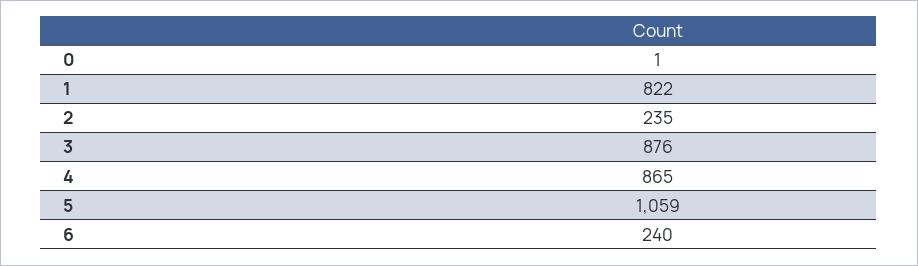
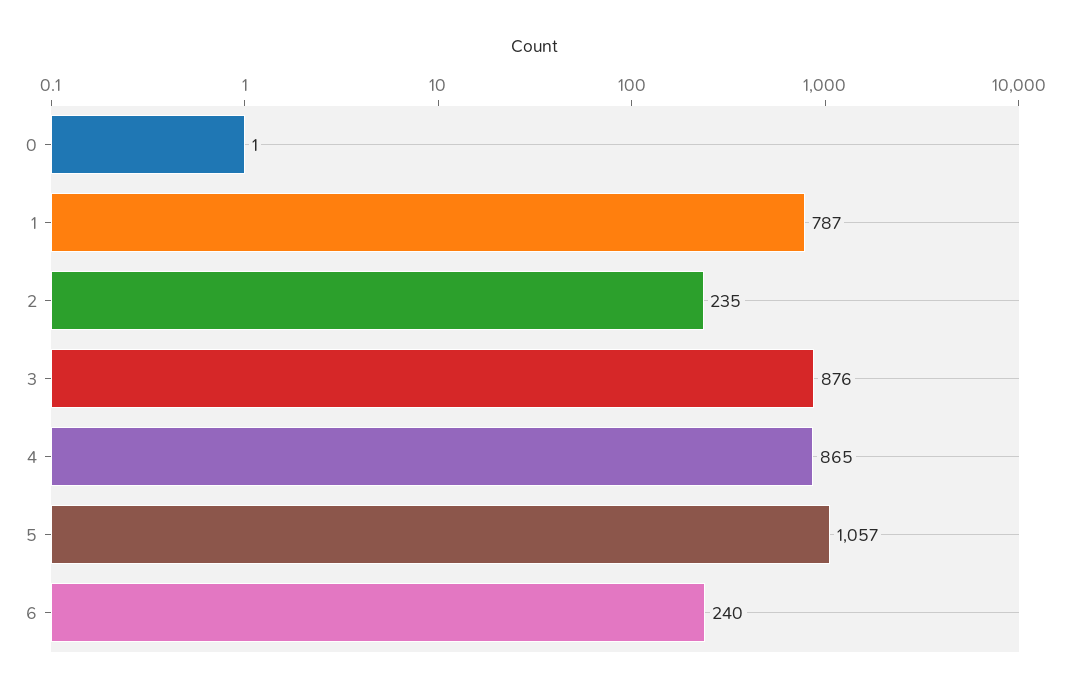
  {
    "0": 1,
-   "1": 822,
+   "1": 787,
    "2": 235,
    "3": 876,
    "4": 865,
-   "5": 1059,
+   "5": 1057,
    "6": 240
  }

